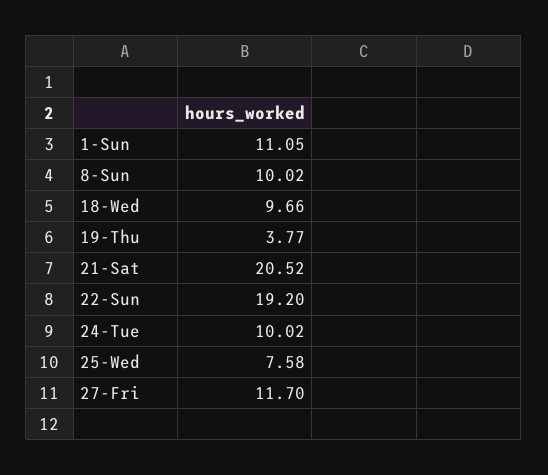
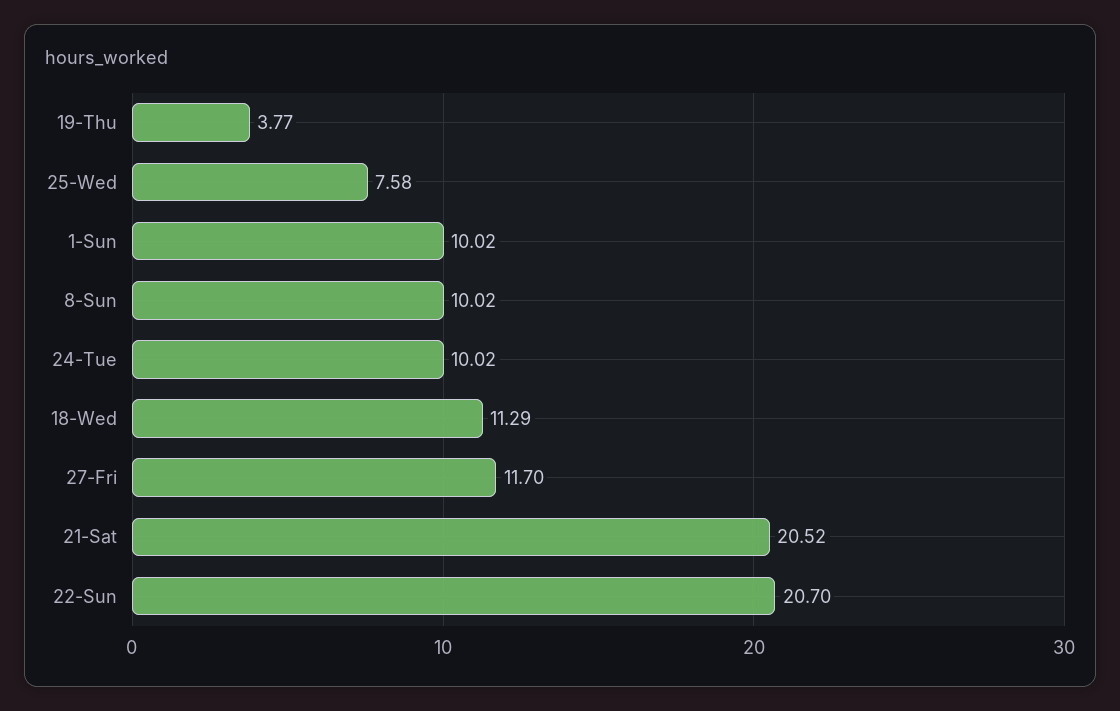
  {
-   "1-Sun": 11.05,
+   "1-Sun": 10.02,
    "8-Sun": 10.02,
-   "18-Wed": 9.66,
+   "18-Wed": 11.29,
    "19-Thu": 3.77,
    "21-Sat": 20.52,
-   "22-Sun": 19.2,
+   "22-Sun": 20.7,
    "24-Tue": 10.02,
    "25-Wed": 7.58,
    "27-Fri": 11.7
  }

